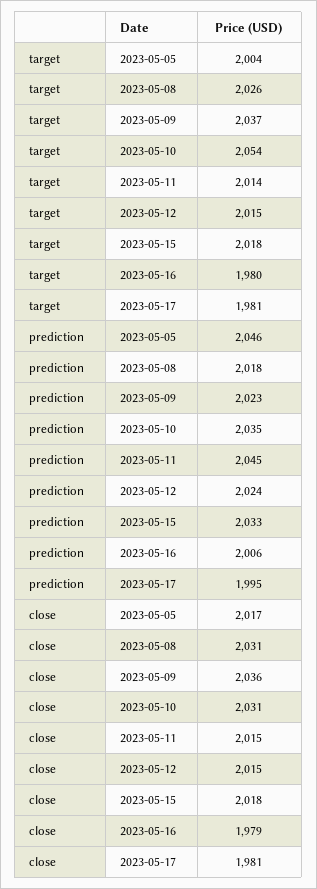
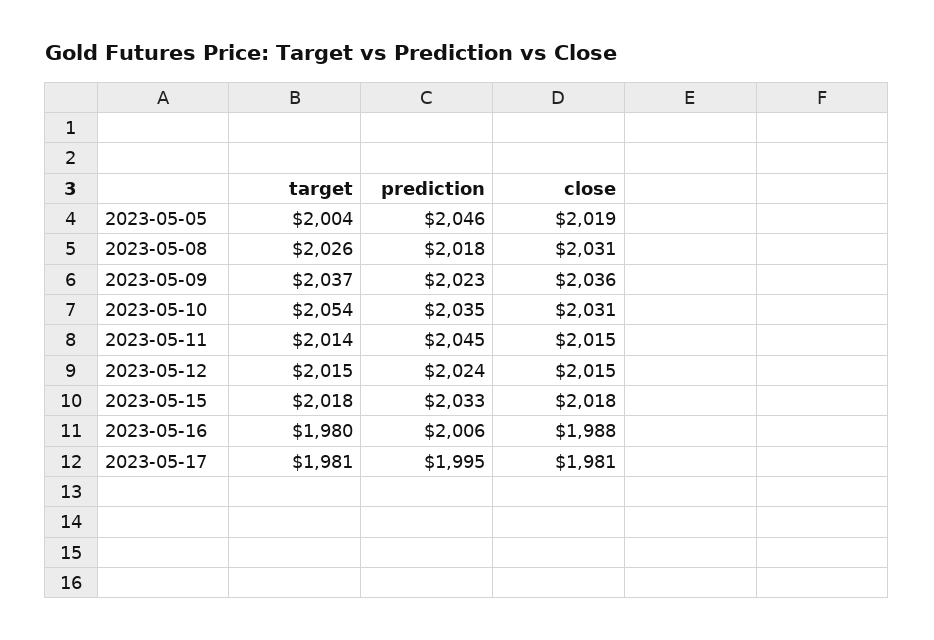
  {
    "target": {
      "2023-05-05": 2004,
      "2023-05-08": 2026,
      "2023-05-09": 2037,
      "2023-05-10": 2054,
      "2023-05-11": 2014,
      "2023-05-12": 2015,
      "2023-05-15": 2018,
      "2023-05-16": 1980,
      "2023-05-17": 1981
    },
    "prediction": {
      "2023-05-05": 2046,
      "2023-05-08": 2018,
      "2023-05-09": 2023,
      "2023-05-10": 2035,
      "2023-05-11": 2045,
      "2023-05-12": 2024,
      "2023-05-15": 2033,
      "2023-05-16": 2006,
      "2023-05-17": 1995
    },
    "close": {
-     "2023-05-05": 2017,
+     "2023-05-05": 2019,
      "2023-05-08": 2031,
      "2023-05-09": 2036,
      "2023-05-10": 2031,
      "2023-05-11": 2015,
      "2023-05-12": 2015,
      "2023-05-15": 2018,
-     "2023-05-16": 1979,
+     "2023-05-16": 1988,
      "2023-05-17": 1981
    }
  }

